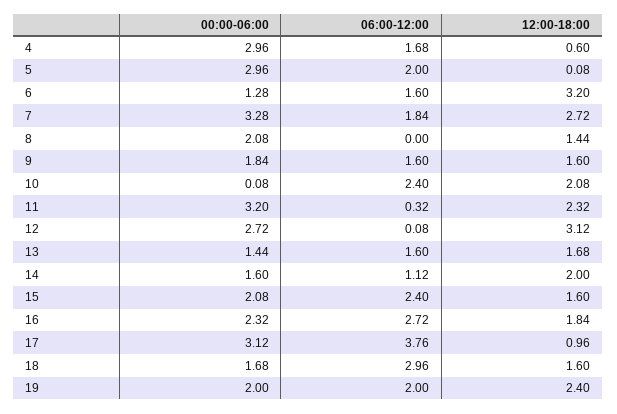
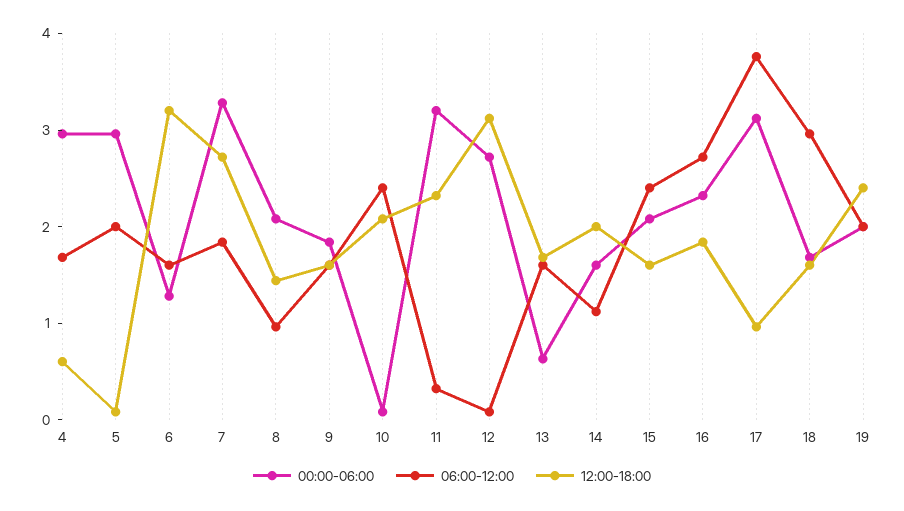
  {
    "00:00-06:00": {
      "4": 2.96,
      "5": 2.96,
      "6": 1.28,
      "7": 3.28,
      "8": 2.08,
      "9": 1.84,
      "10": 0.08,
      "11": 3.2,
      "12": 2.72,
-     "13": 1.44,
+     "13": 0.6,
      "14": 1.6,
      "15": 2.08,
      "16": 2.32,
      "17": 3.12,
      "18": 1.68,
      "19": 2
    },
    "06:00-12:00": {
      "4": 1.68,
      "5": 2,
      "6": 1.6,
      "7": 1.84,
-     "8": 0,
+     "8": 1,
      "9": 1.6,
      "10": 2.4,
      "11": 0.32,
      "12": 0.08,
      "13": 1.6,
      "14": 1.12,
      "15": 2.4,
      "16": 2.72,
      "17": 3.76,
      "18": 2.96,
      "19": 2
    },
    "12:00-18:00": {
      "4": 0.6,
      "5": 0.08,
      "6": 3.2,
      "7": 2.72,
      "8": 1.44,
      "9": 1.6,
      "10": 2.08,
      "11": 2.32,
      "12": 3.12,
      "13": 1.68,
      "14": 2,
      "15": 1.6,
      "16": 1.84,
      "17": 0.96,
      "18": 1.6,
      "19": 2.4
    }
  }

